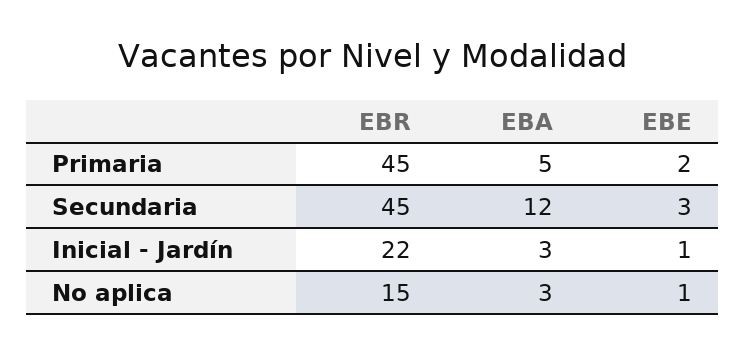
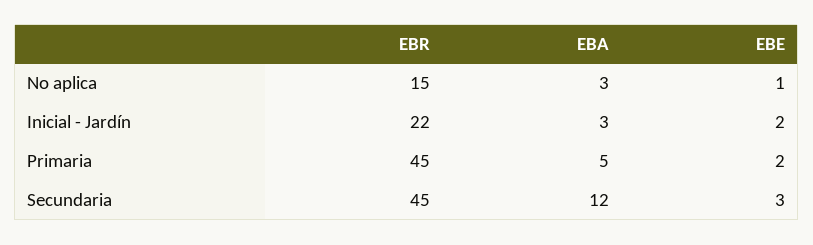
  {
    "EBR": {
      "Primaria": 45,
      "Secundaria": 45,
      "Inicial - Jardín": 22,
      "No aplica": 15
    },
    "EBA": {
      "Primaria": 5,
      "Secundaria": 12,
      "Inicial - Jardín": 3,
      "No aplica": 3
    },
    "EBE": {
      "Primaria": 2,
      "Secundaria": 3,
-     "Inicial - Jardín": 1,
+     "Inicial - Jardín": 2,
      "No aplica": 1
    }
  }

